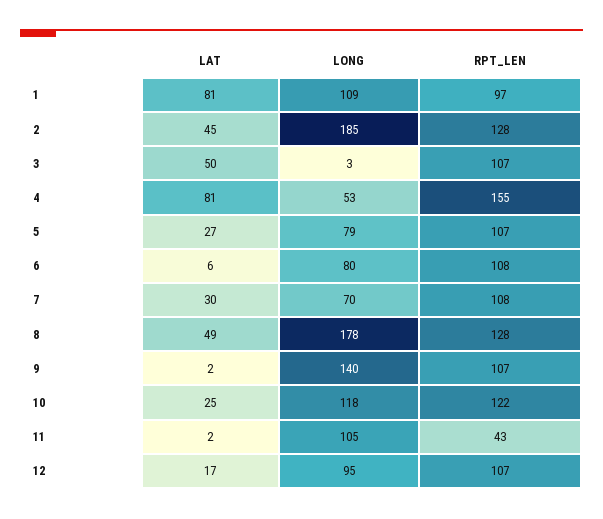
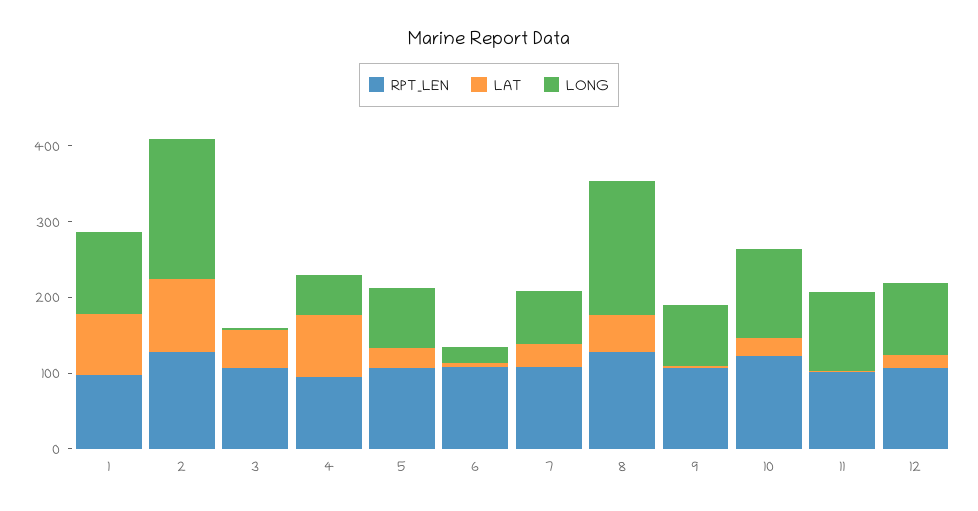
  {
    "LAT": {
      "1": 81,
-     "2": 45,
+     "2": 100,
      "3": 50,
      "4": 81,
      "5": 27,
      "6": 6,
      "7": 30,
      "8": 49,
      "9": 2,
      "10": 25,
      "11": 2,
      "12": 17
    },
    "LONG": {
      "1": 109,
      "2": 185,
      "3": 3,
      "4": 53,
      "5": 79,
-     "6": 80,
+     "6": 20,
      "7": 70,
      "8": 178,
-     "9": 140,
+     "9": 80,
      "10": 118,
      "11": 105,
      "12": 95
    },
    "RPT_LEN": {
      "1": 97,
      "2": 128,
      "3": 107,
-     "4": 155,
+     "4": 100,
      "5": 107,
      "6": 108,
      "7": 108,
      "8": 128,
      "9": 107,
      "10": 122,
-     "11": 43,
+     "11": 100,
      "12": 107
    }
  }

